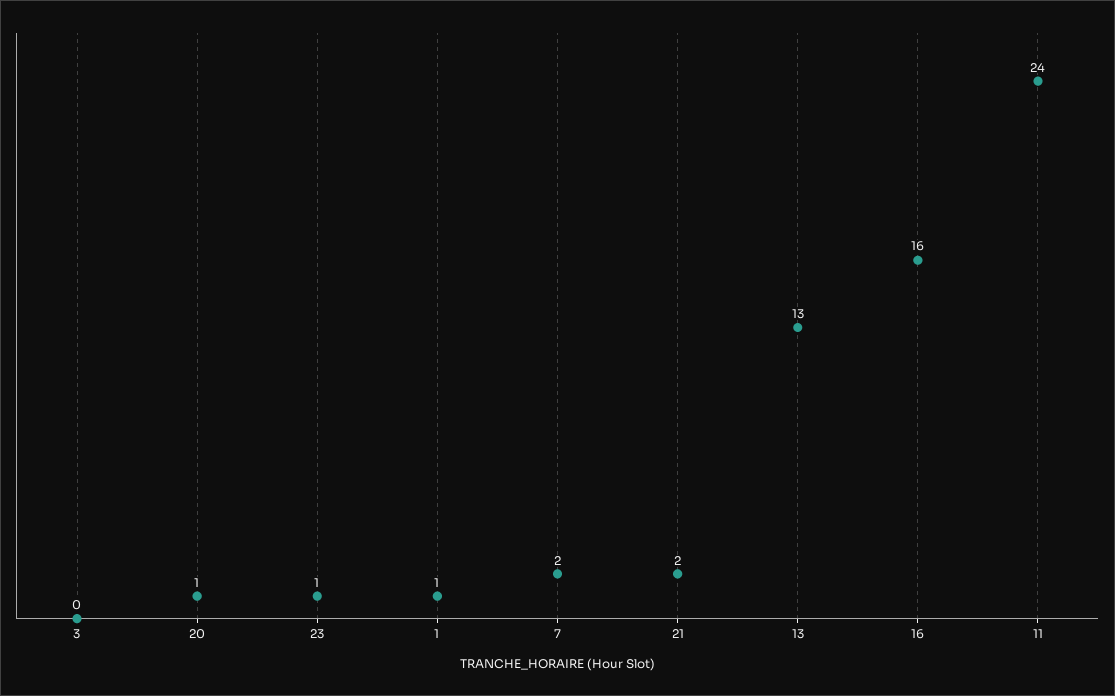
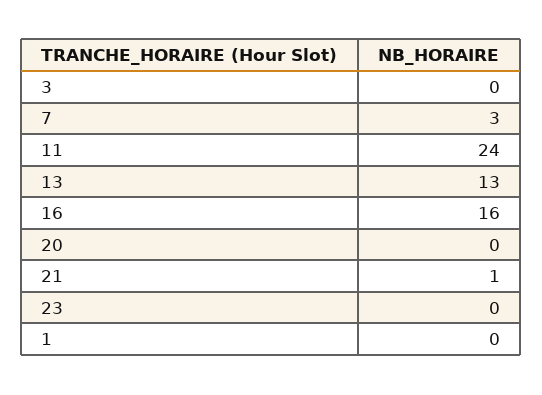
  {
    "3": 0,
-   "20": 1,
+   "20": 0,
-   "23": 1,
+   "23": 0,
-   "1": 1,
+   "1": 0,
-   "7": 2,
+   "7": 3,
-   "21": 2,
+   "21": 1,
    "13": 13,
    "16": 16,
    "11": 24
  }

